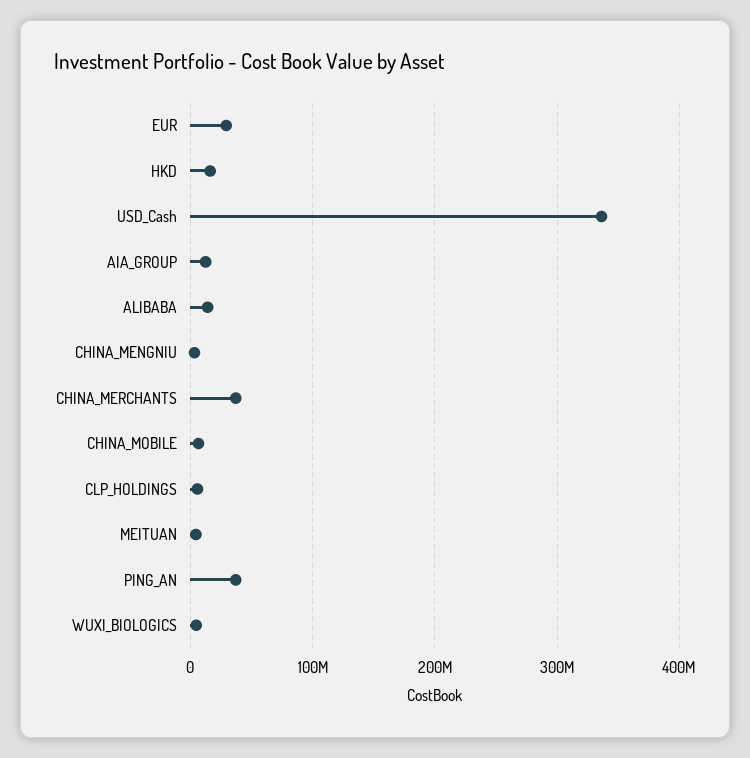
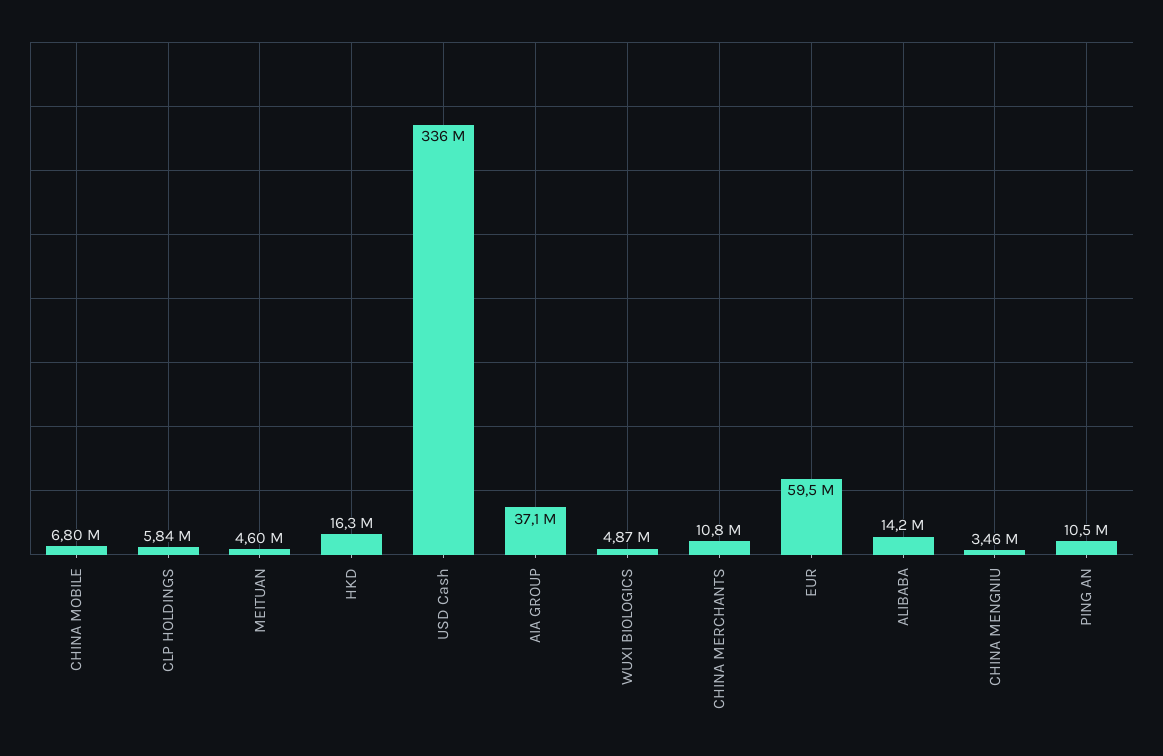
  {
-   "EUR": 30000000,
+   "EUR": 59500000,
    "HKD": 16300000,
    "USD_Cash": 336000000,
-   "AIA_GROUP": 10000000,
+   "AIA_GROUP": 37100000,
    "ALIBABA": 14200000,
    "CHINA_MENGNIU": 3460000,
-   "CHINA_MERCHANTS": 40000000,
+   "CHINA_MERCHANTS": 10800000,
    "CHINA_MOBILE": 6800000,
    "CLP_HOLDINGS": 5840000,
    "MEITUAN": 4600000,
-   "PING_AN": 40000000,
+   "PING_AN": 10500000,
    "WUXI_BIOLOGICS": 4870000
  }

